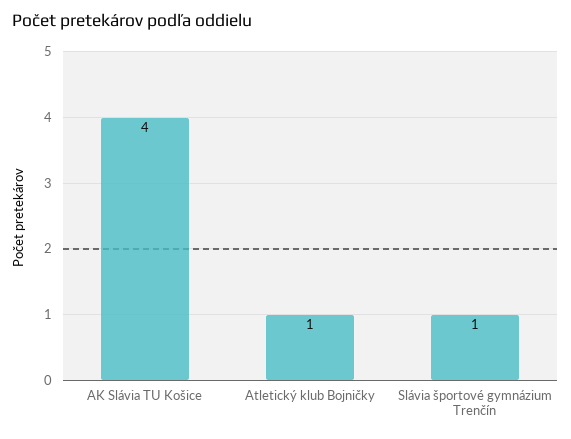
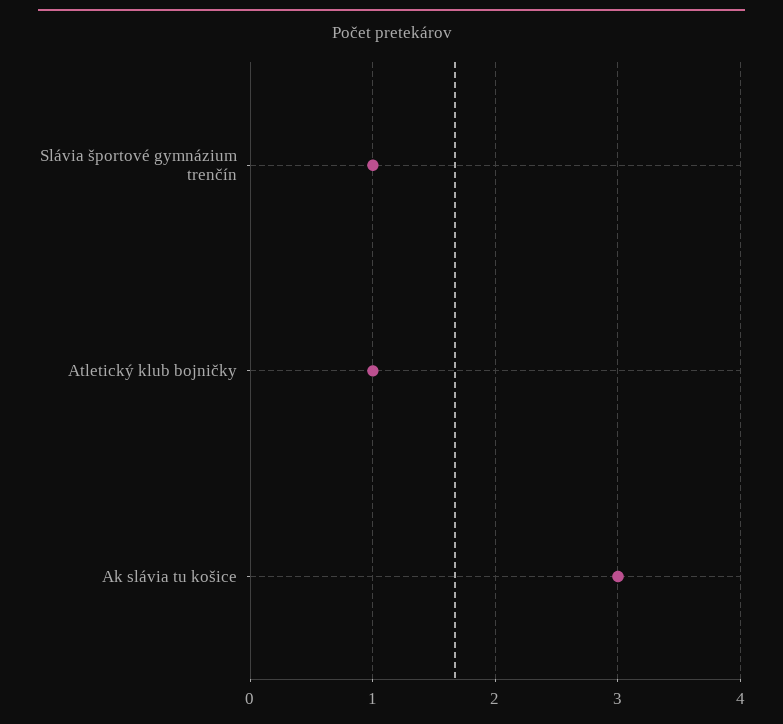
  {
-   "AK Slávia TU Košice": 4,
+   "AK Slávia TU Košice": 3,
    "Atletický klub Bojničky": 1,
    "Slávia športové gymnázium Trenčín": 1
  }

